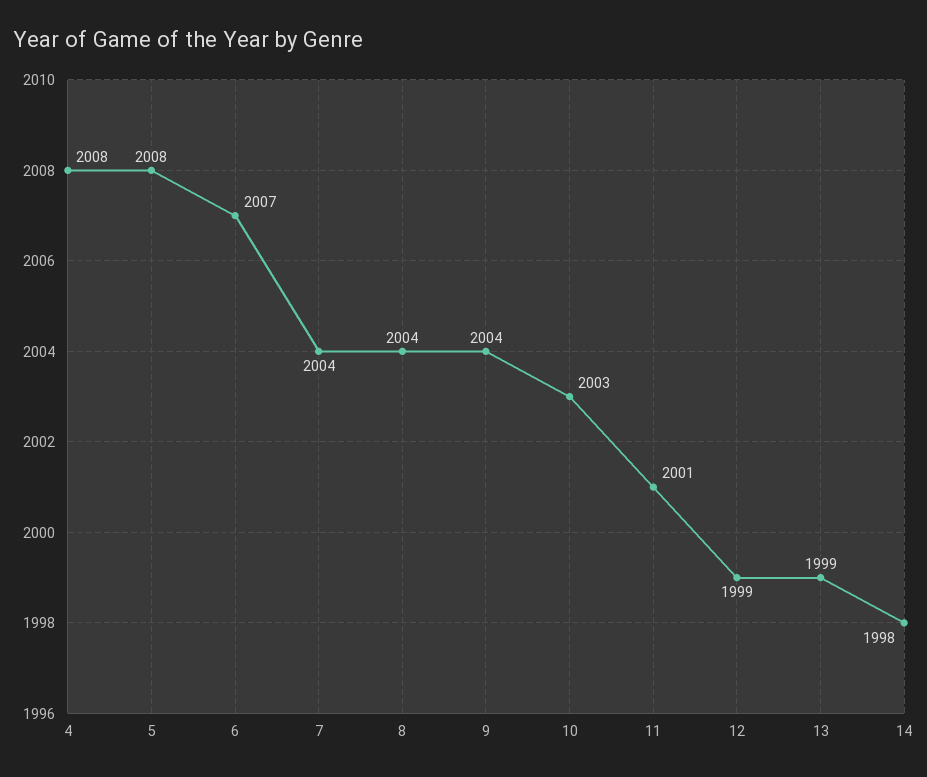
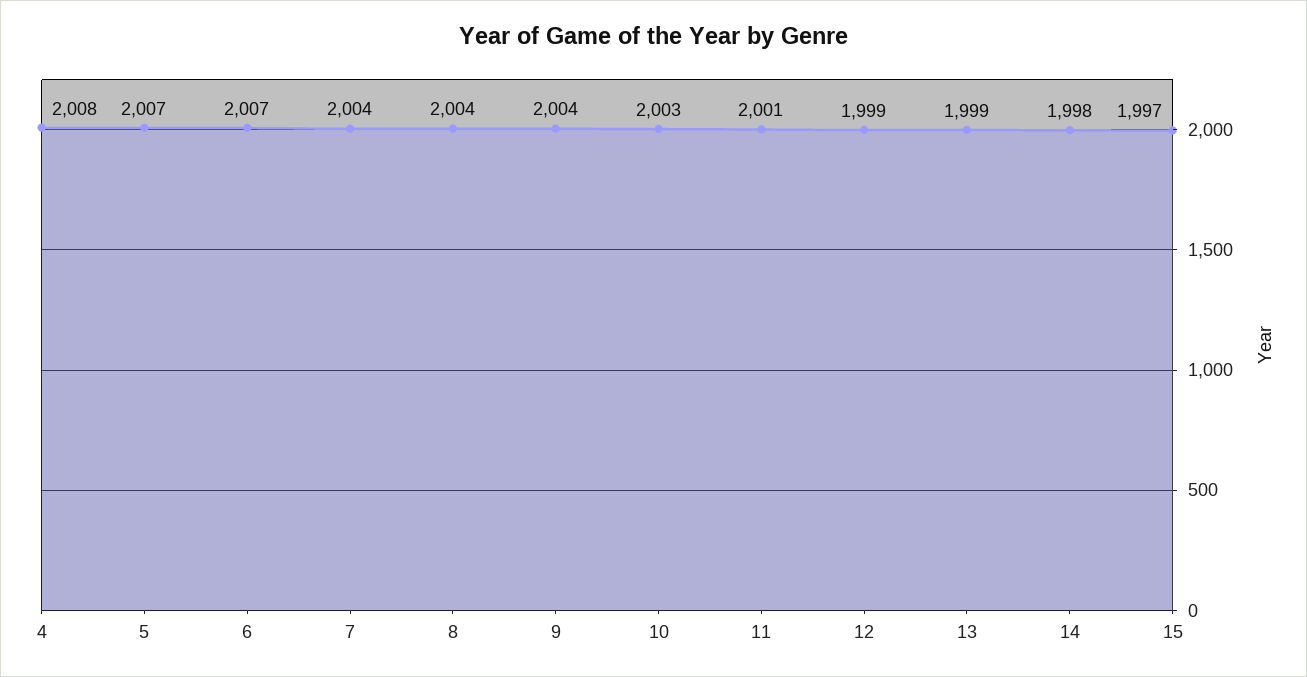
  {
    "4": 2008,
-   "5": 2008,
+   "5": 2007,
    "6": 2007,
    "7": 2004,
    "8": 2004,
    "9": 2004,
    "10": 2003,
    "11": 2001,
    "12": 1999,
    "13": 1999,
-   "14": 1998
+   "14": 1998,
+   "15": 1997
  }

